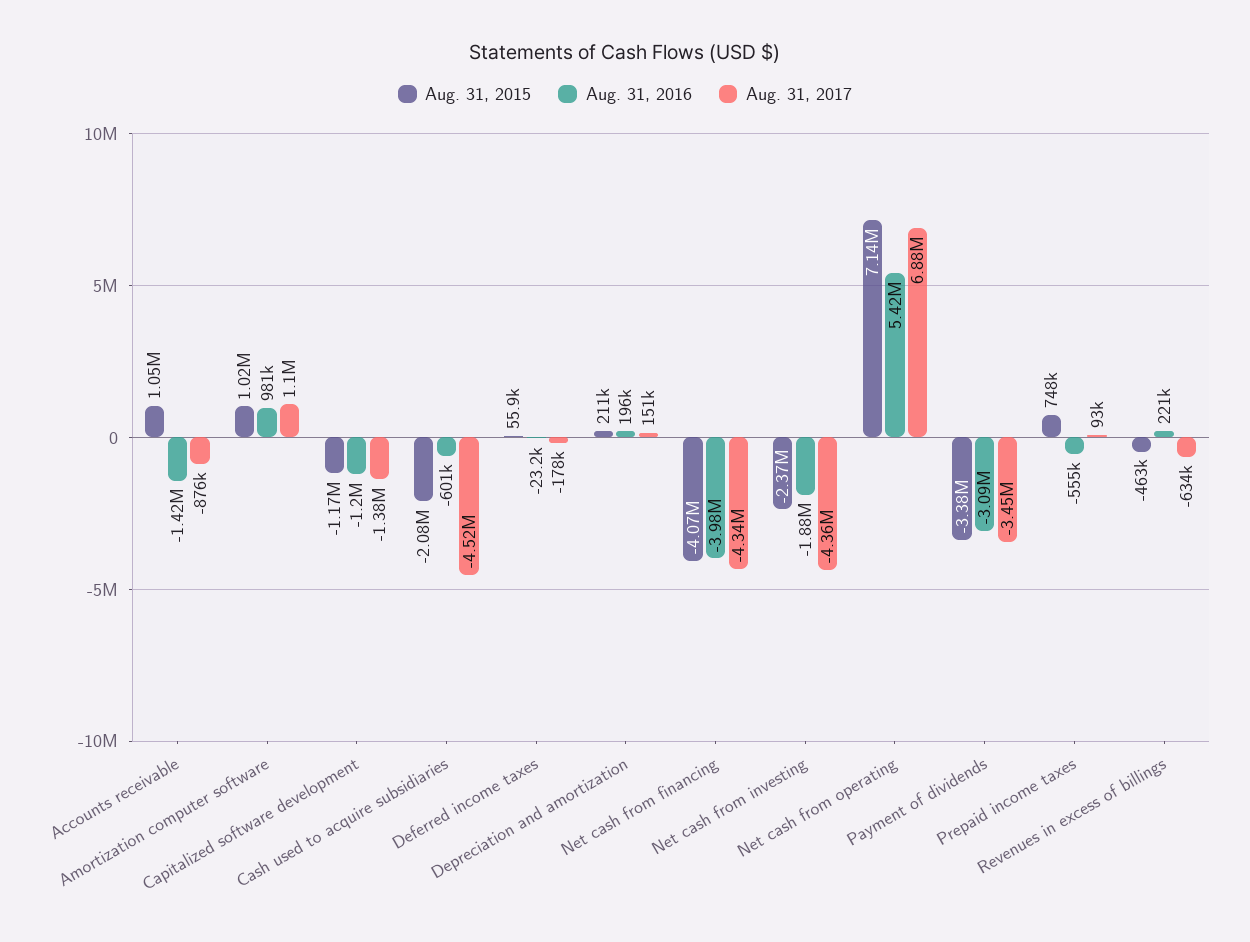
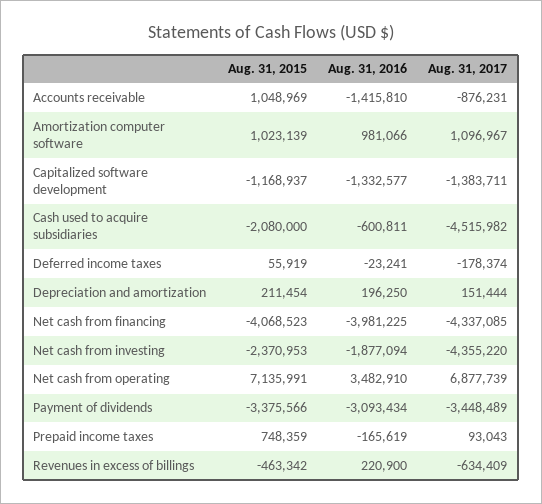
  {
    "Aug. 31, 2015": {
      "Accounts receivable": 1048969,
      "Amortization computer software": 1023139,
      "Capitalized software development": -1168937,
      "Cash used to acquire subsidiaries": -2080000,
      "Deferred income taxes": 55919,
      "Depreciation and amortization": 211454,
      "Net cash from financing": -4068523,
      "Net cash from investing": -2370953,
      "Net cash from operating": 7135991,
      "Payment of dividends": -3375566,
      "Prepaid income taxes": 748359,
      "Revenues in excess of billings": -463342
    },
    "Aug. 31, 2016": {
      "Accounts receivable": -1415810,
      "Amortization computer software": 981066,
-     "Capitalized software development": -1200000,
+     "Capitalized software development": -1332577,
      "Cash used to acquire subsidiaries": -600811,
      "Deferred income taxes": -23241,
      "Depreciation and amortization": 196250,
      "Net cash from financing": -3981225,
      "Net cash from investing": -1877094,
-     "Net cash from operating": 5420000,
+     "Net cash from operating": 3482910,
      "Payment of dividends": -3093434,
-     "Prepaid income taxes": -555000,
+     "Prepaid income taxes": -165619,
      "Revenues in excess of billings": 220900
    },
    "Aug. 31, 2017": {
      "Accounts receivable": -876231,
      "Amortization computer software": 1096967,
      "Capitalized software development": -1383711,
      "Cash used to acquire subsidiaries": -4515982,
      "Deferred income taxes": -178374,
      "Depreciation and amortization": 151444,
      "Net cash from financing": -4337085,
      "Net cash from investing": -4355220,
      "Net cash from operating": 6877739,
      "Payment of dividends": -3448489,
      "Prepaid income taxes": 93043,
      "Revenues in excess of billings": -634409
    }
  }

